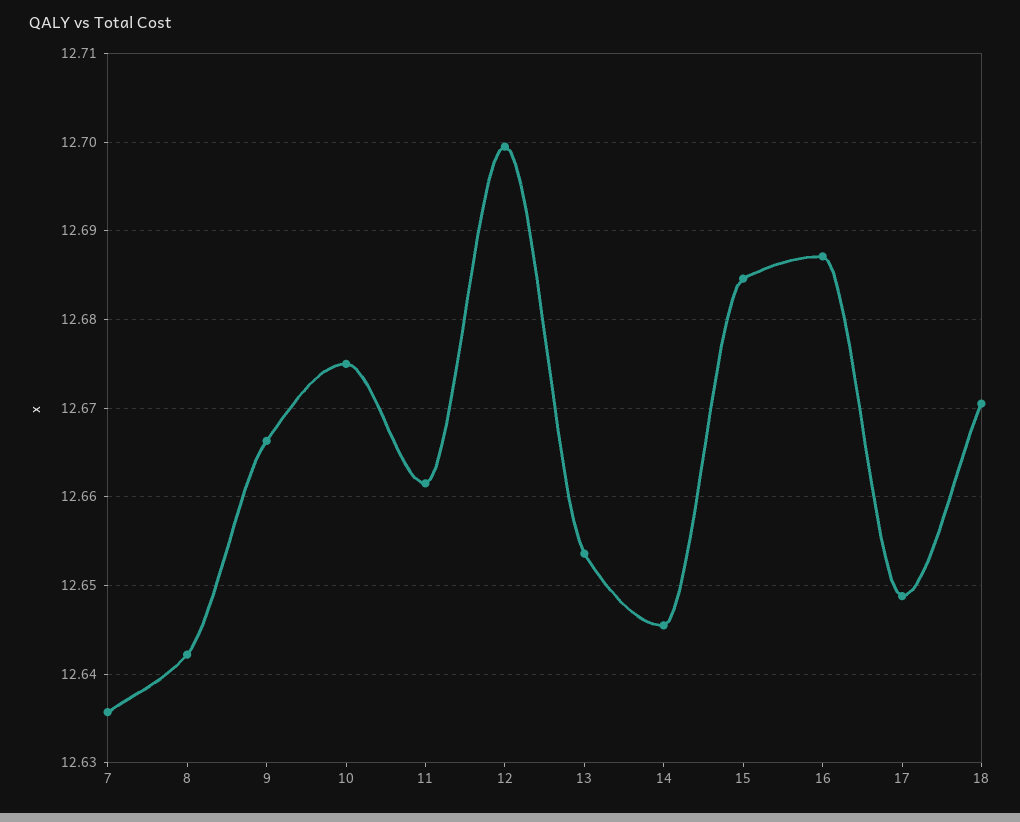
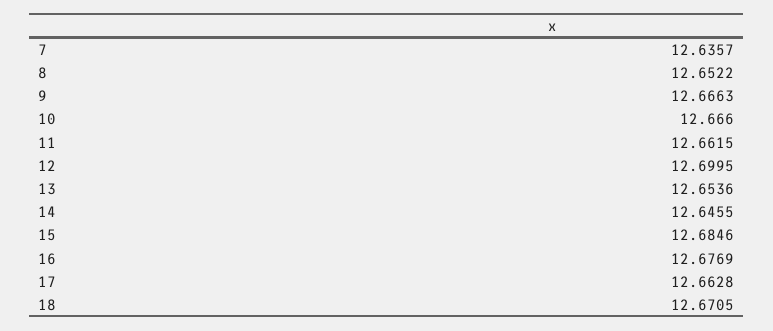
  {
    "7": 12.6357,
-   "8": 12.642,
+   "8": 12.6522,
    "9": 12.6663,
-   "10": 12.675,
+   "10": 12.666,
    "11": 12.6615,
    "12": 12.6995,
    "13": 12.6536,
    "14": 12.6455,
    "15": 12.6846,
-   "16": 12.687,
+   "16": 12.6769,
-   "17": 12.649,
+   "17": 12.6628,
    "18": 12.6705
  }

